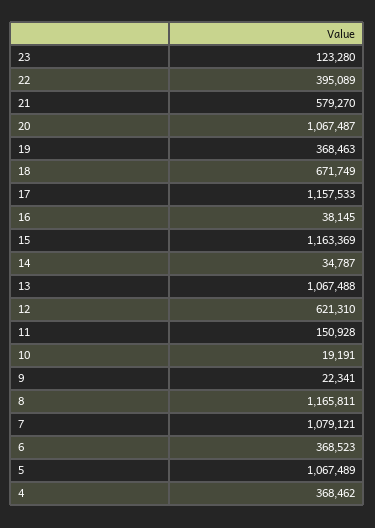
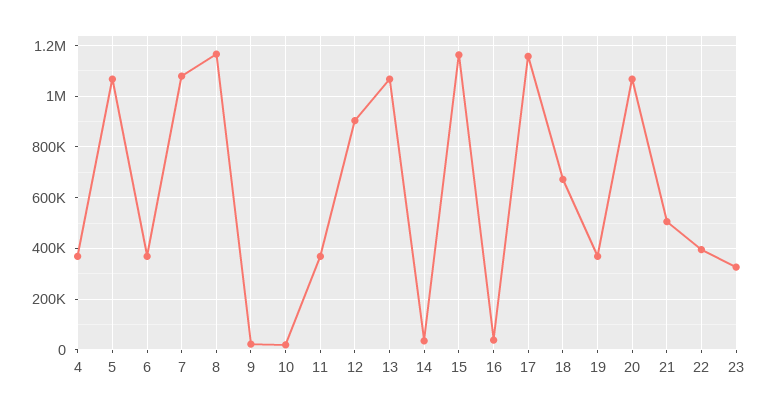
  {
-   "23": 123280,
+   "23": 325000,
    "22": 395089,
-   "21": 579270,
+   "21": 500000,
    "20": 1067487,
    "19": 368463,
    "18": 671749,
    "17": 1157533,
    "16": 38145,
    "15": 1163369,
    "14": 34787,
    "13": 1067488,
-   "12": 621310,
+   "12": 900000,
-   "11": 150928,
+   "11": 375000,
    "10": 19191,
    "9": 22341,
    "8": 1165811,
    "7": 1079121,
    "6": 368523,
    "5": 1067489,
    "4": 368462
  }

